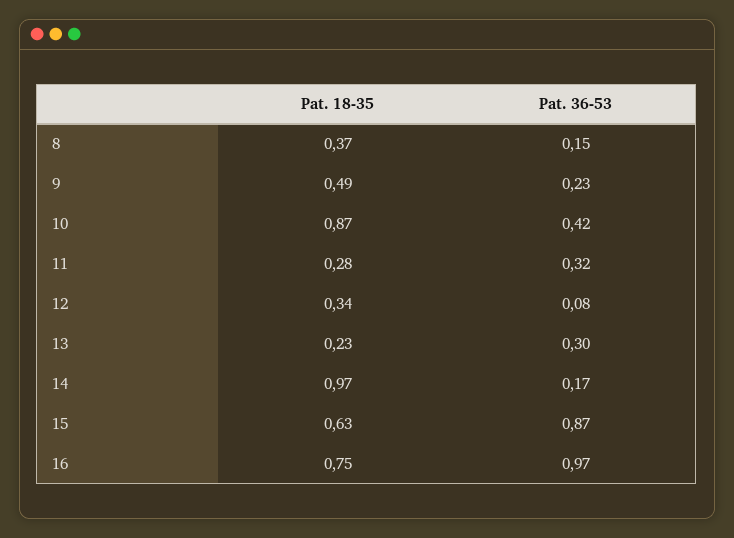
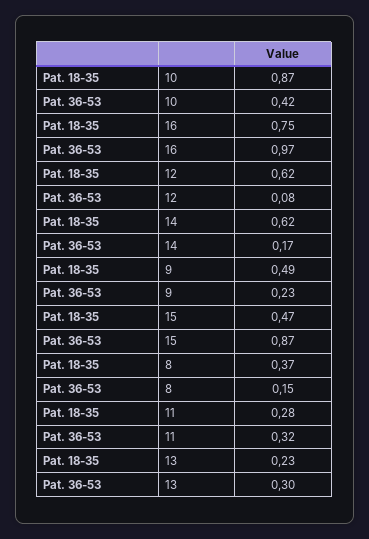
  {
    "Pat. 18-35": {
      "8": 0.37,
      "9": 0.49,
      "10": 0.87,
      "11": 0.28,
-     "12": 0.34,
+     "12": 0.62,
      "13": 0.23,
-     "14": 0.97,
+     "14": 0.62,
-     "15": 0.63,
+     "15": 0.47,
      "16": 0.75
    },
    "Pat. 36-53": {
      "8": 0.15,
      "9": 0.23,
      "10": 0.42,
      "11": 0.32,
      "12": 0.08,
      "13": 0.3,
      "14": 0.17,
      "15": 0.87,
      "16": 0.97
    }
  }

